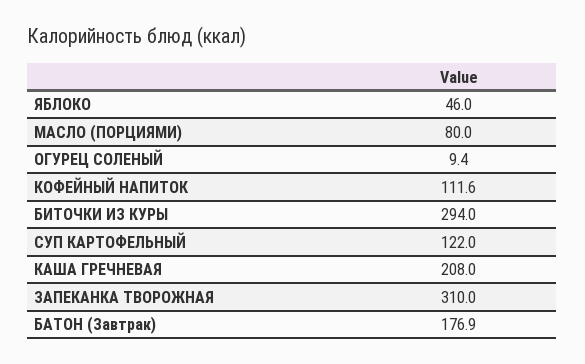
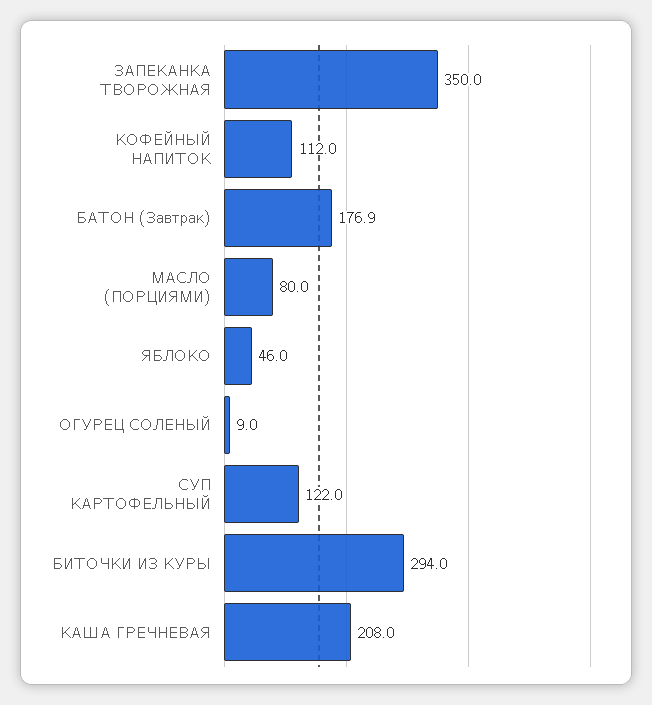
  {
    "ЯБЛОКО": 46,
    "МАСЛО (ПОРЦИЯМИ)": 80,
-   "ОГУРЕЦ СОЛЕНЫЙ": 9.4,
+   "ОГУРЕЦ СОЛЕНЫЙ": 9,
-   "КОФЕЙНЫЙ НАПИТОК": 111.6,
+   "КОФЕЙНЫЙ НАПИТОК": 112,
    "БИТОЧКИ ИЗ КУРЫ": 294,
    "СУП КАРТОФЕЛЬНЫЙ": 122,
    "КАША ГРЕЧНЕВАЯ": 208,
-   "ЗАПЕКАНКА ТВОРОЖНАЯ": 310,
+   "ЗАПЕКАНКА ТВОРОЖНАЯ": 350,
    "БАТОН (Завтрак)": 176.9
  }

